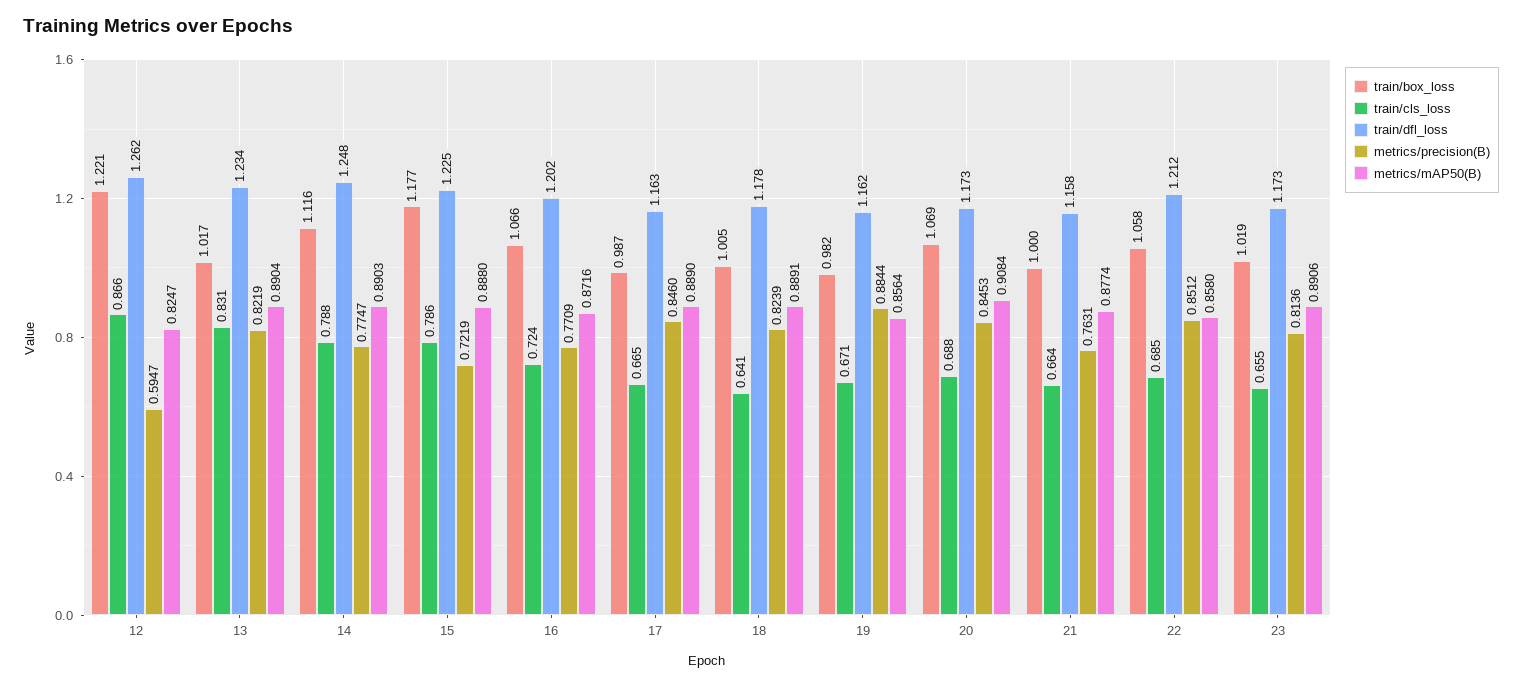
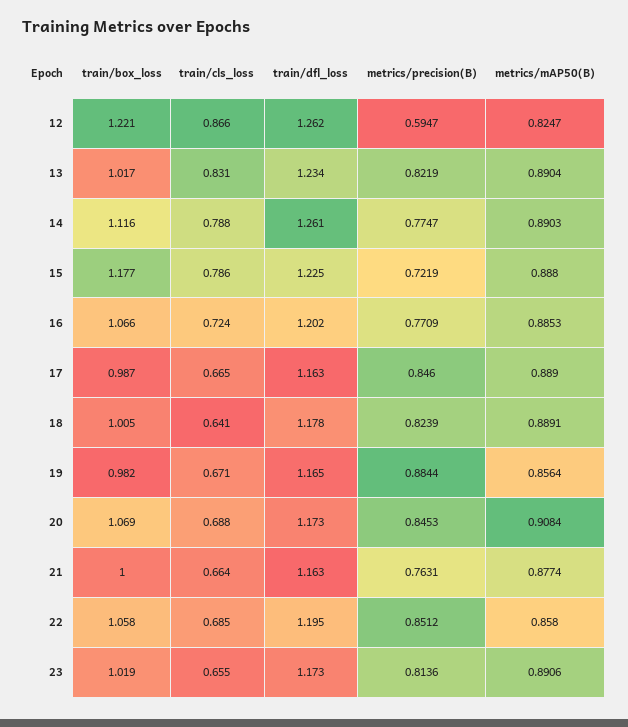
  {
    "train/box_loss": {
      "12": 1.221,
      "13": 1.017,
      "14": 1.116,
      "15": 1.177,
      "16": 1.066,
      "17": 0.987,
      "18": 1.005,
      "19": 0.982,
      "20": 1.069,
      "21": 1,
      "22": 1.058,
      "23": 1.019
    },
    "train/cls_loss": {
      "12": 0.866,
      "13": 0.831,
      "14": 0.788,
      "15": 0.786,
      "16": 0.724,
      "17": 0.665,
      "18": 0.641,
      "19": 0.671,
      "20": 0.688,
      "21": 0.664,
      "22": 0.685,
      "23": 0.655
    },
    "train/dfl_loss": {
      "12": 1.262,
      "13": 1.234,
-     "14": 1.248,
+     "14": 1.261,
      "15": 1.225,
      "16": 1.202,
      "17": 1.163,
      "18": 1.178,
-     "19": 1.162,
+     "19": 1.165,
      "20": 1.173,
-     "21": 1.158,
+     "21": 1.163,
-     "22": 1.212,
+     "22": 1.195,
      "23": 1.173
    },
    "metrics/precision(B)": {
      "12": 0.5947,
      "13": 0.8219,
      "14": 0.7747,
      "15": 0.7219,
      "16": 0.7709,
      "17": 0.846,
      "18": 0.8239,
      "19": 0.8844,
      "20": 0.8453,
      "21": 0.7631,
      "22": 0.8512,
      "23": 0.8136
    },
    "metrics/mAP50(B)": {
      "12": 0.8247,
      "13": 0.8904,
      "14": 0.8903,
      "15": 0.888,
-     "16": 0.8716,
+     "16": 0.8853,
      "17": 0.889,
      "18": 0.8891,
      "19": 0.8564,
      "20": 0.9084,
      "21": 0.8774,
      "22": 0.858,
      "23": 0.8906
    }
  }

